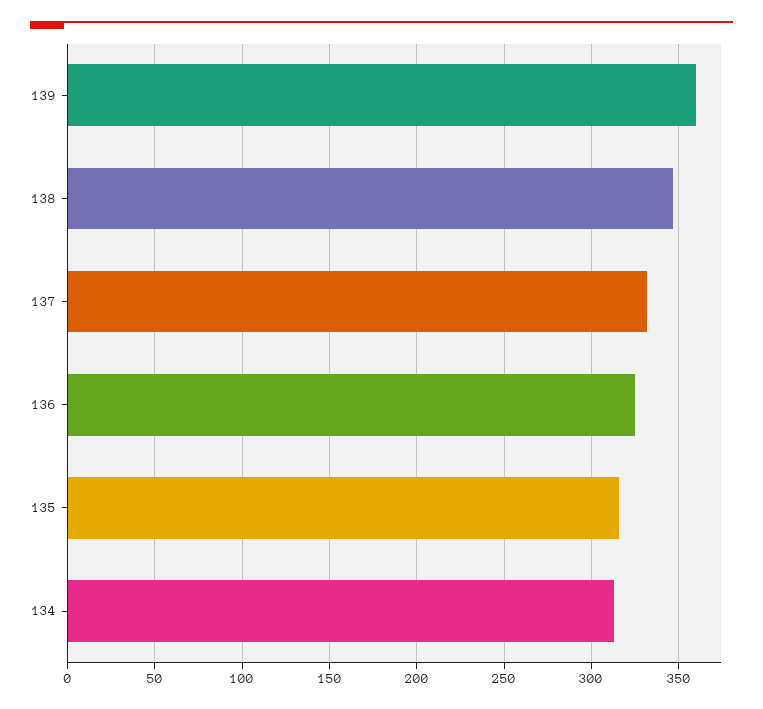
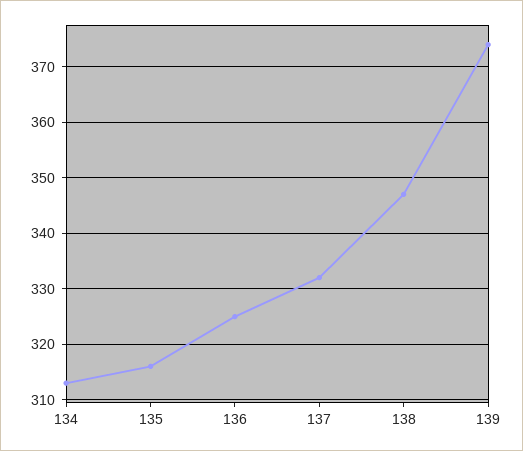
  {
-   "139": 360,
+   "139": 375,
    "138": 345,
    "137": 330,
    "136": 325,
    "135": 315,
    "134": 315
  }

